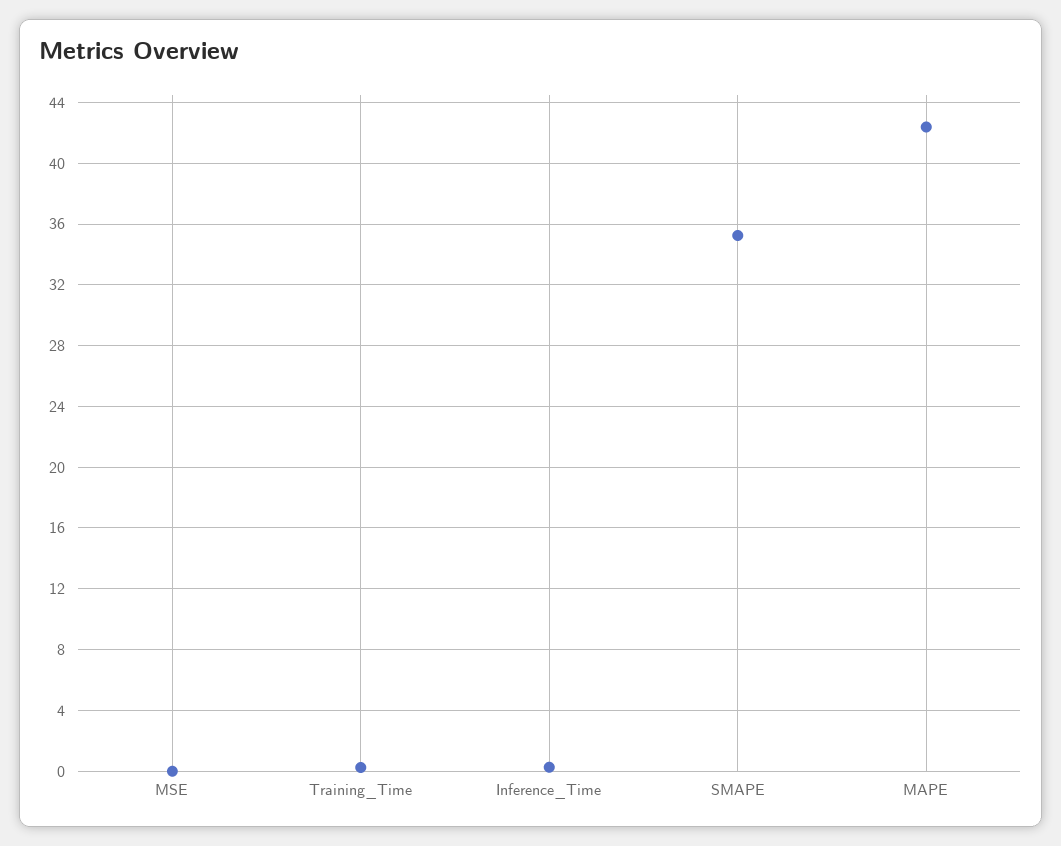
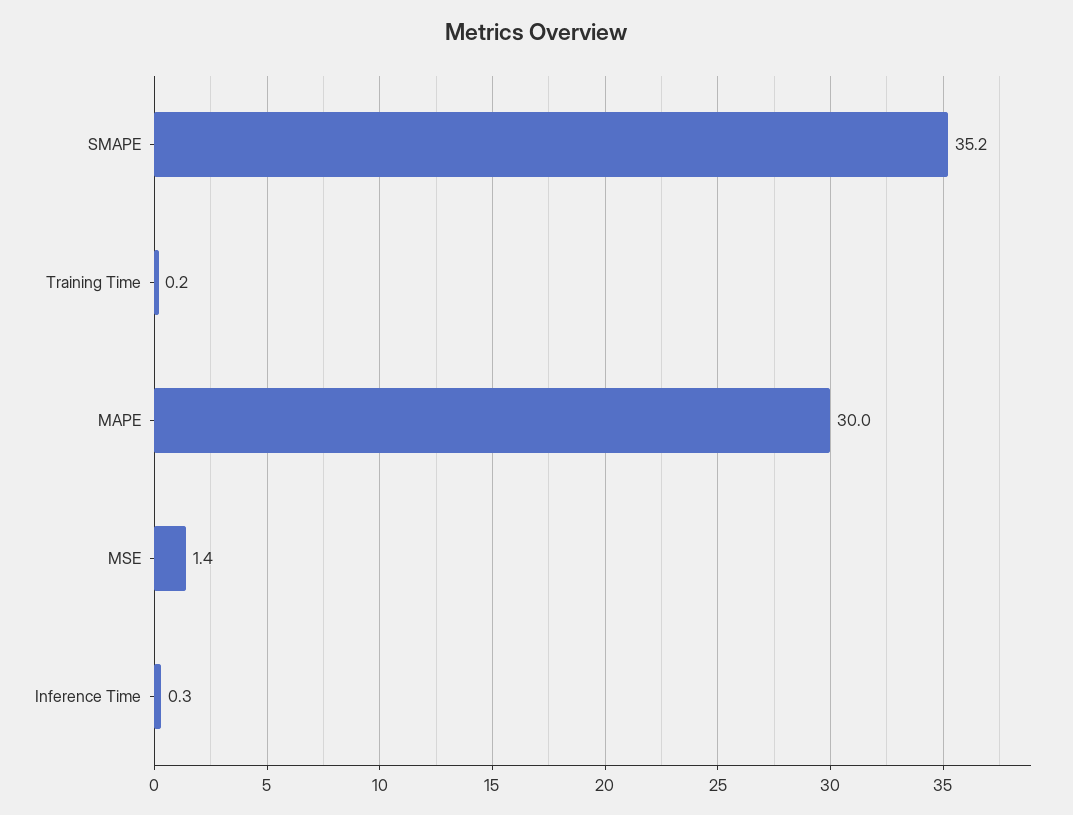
  {
-   "MSE": 0,
+   "MSE": 1.4,
    "Training_Time": 0.2,
    "Inference_Time": 0.3,
    "SMAPE": 35.2,
-   "MAPE": 42.5
+   "MAPE": 30
  }

